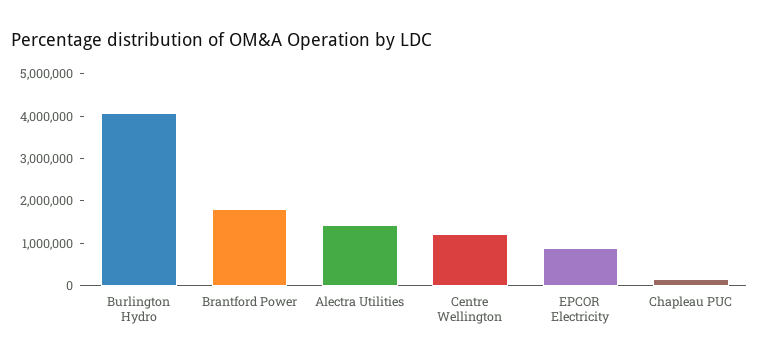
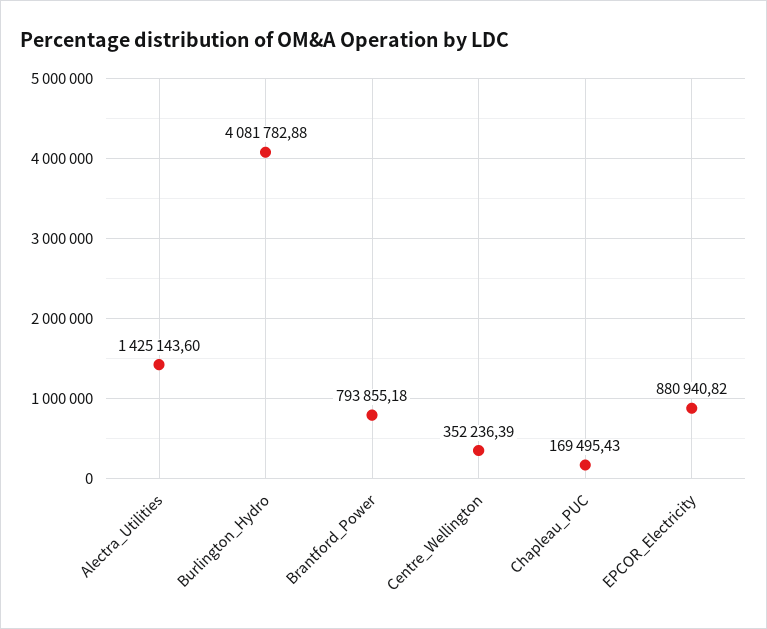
  {
    "Burlington Hydro": 4081782.88,
-   "Brantford Power": 1800000,
+   "Brantford Power": 793855.18,
    "Alectra Utilities": 1425143.6,
-   "Centre Wellington": 1200000,
+   "Centre Wellington": 352236.39,
    "EPCOR Electricity": 880940.82,
    "Chapleau PUC": 169495.43
  }

